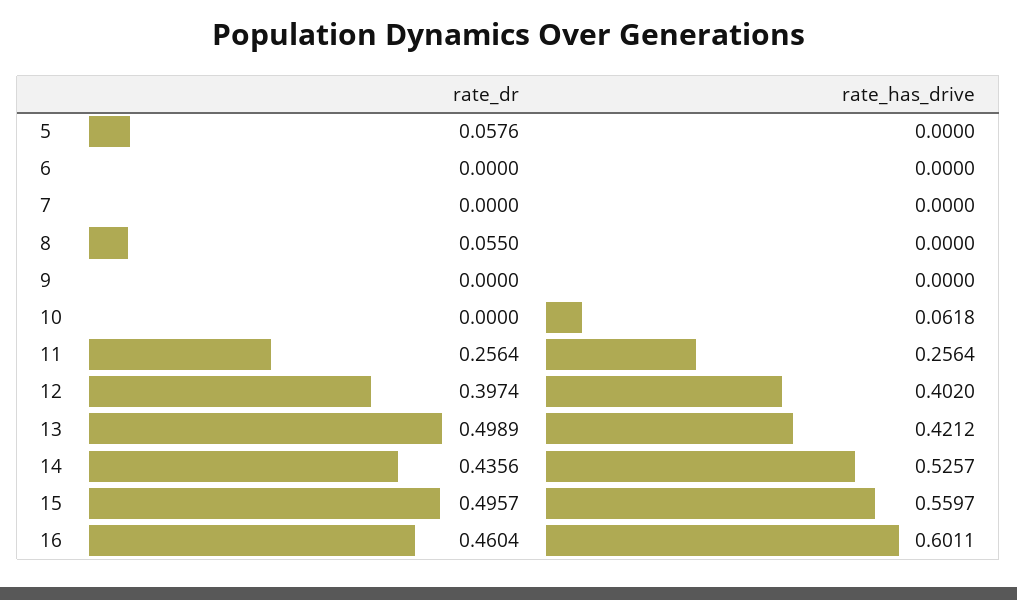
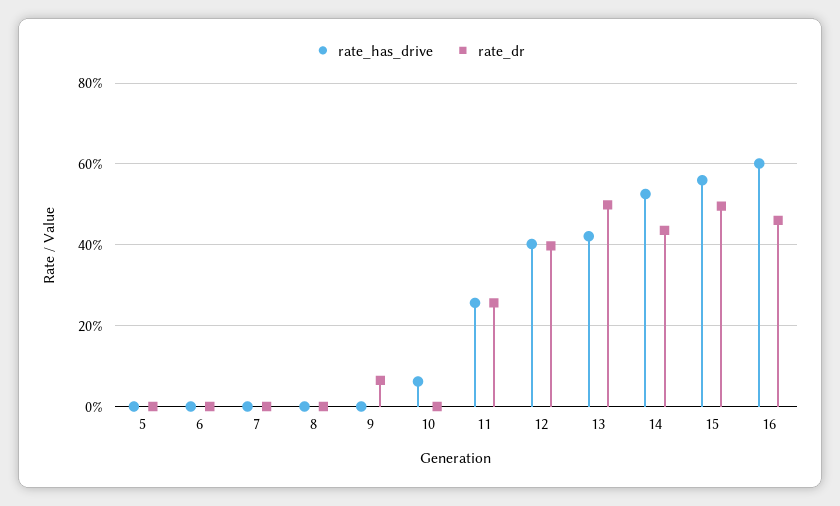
  {
    "rate_dr": {
-     "5": 0.0576,
+     "5": 0,
      "6": 0,
      "7": 0,
-     "8": 0.055,
+     "8": 0,
-     "9": 0,
+     "9": 0.06,
      "10": 0,
      "11": 0.2564,
      "12": 0.3974,
      "13": 0.4989,
      "14": 0.4356,
      "15": 0.4957,
      "16": 0.4604
    },
    "rate_has_drive": {
      "5": 0,
      "6": 0,
      "7": 0,
      "8": 0,
      "9": 0,
      "10": 0.0618,
      "11": 0.2564,
      "12": 0.402,
      "13": 0.4212,
      "14": 0.5257,
      "15": 0.5597,
      "16": 0.6011
    }
  }

